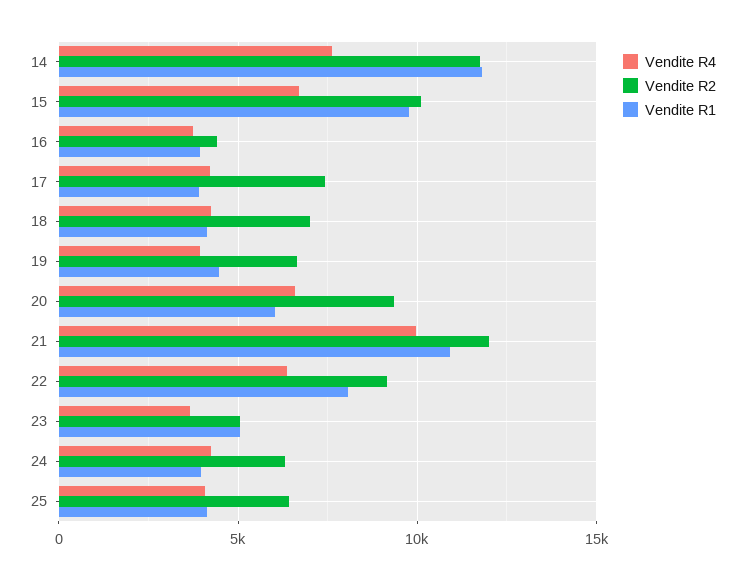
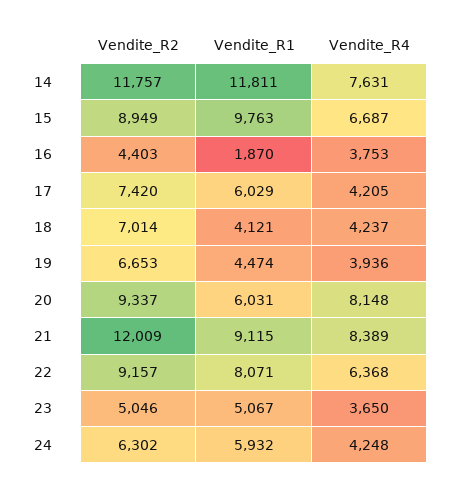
  {
    "Vendite R4": {
      "14": 7631,
      "15": 6687,
      "16": 3753,
      "17": 4205,
      "18": 4237,
      "19": 3936,
-     "20": 6500,
+     "20": 8148,
-     "21": 10000,
+     "21": 8389,
      "22": 6368,
      "23": 3650,
-     "24": 4248,
+     "24": 4248
-     "25": 4000
    },
    "Vendite R2": {
      "14": 11757,
-     "15": 10000,
+     "15": 8949,
      "16": 4403,
      "17": 7420,
      "18": 7014,
      "19": 6653,
      "20": 9337,
      "21": 12009,
      "22": 9157,
      "23": 5046,
-     "24": 6302,
+     "24": 6302
-     "25": 6500
    },
    "Vendite R1": {
      "14": 11811,
      "15": 9763,
-     "16": 4000,
+     "16": 1870,
-     "17": 4000,
+     "17": 6029,
      "18": 4121,
      "19": 4474,
      "20": 6031,
-     "21": 11000,
+     "21": 9115,
      "22": 8071,
      "23": 5067,
-     "24": 4000,
+     "24": 5932
-     "25": 4000
    }
  }

